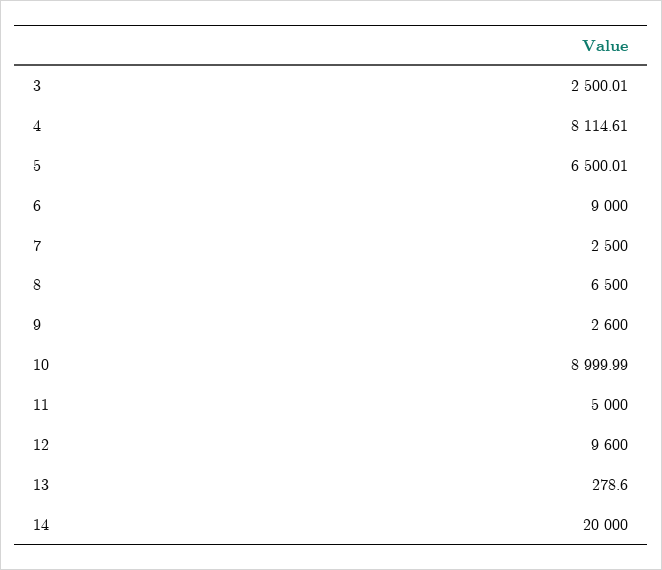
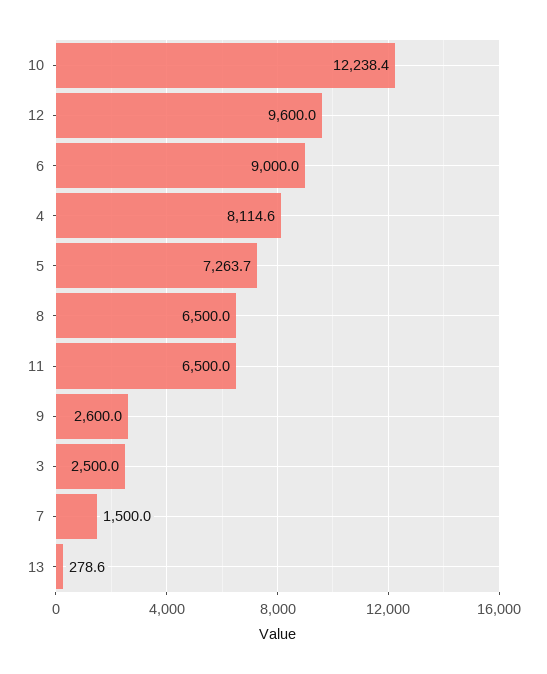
  {
    "3": 2500.01,
    "4": 8114.61,
-   "5": 6500.01,
+   "5": 7263.7,
    "6": 9000,
-   "7": 2500,
+   "7": 1500,
    "8": 6500,
    "9": 2600,
-   "10": 8999.99,
+   "10": 12238.4,
-   "11": 5000,
+   "11": 6500,
    "12": 9600,
-   "13": 278.6,
+   "13": 278.6
-   "14": 20000
  }

